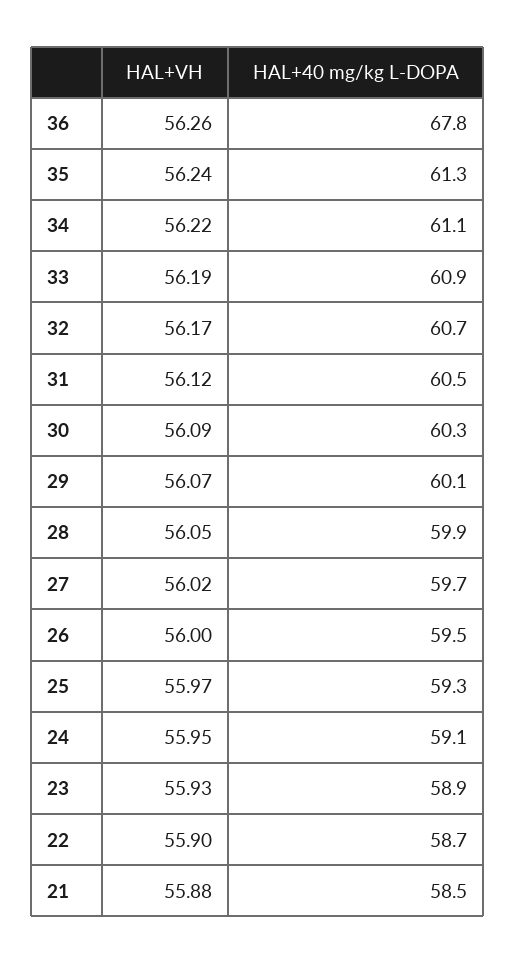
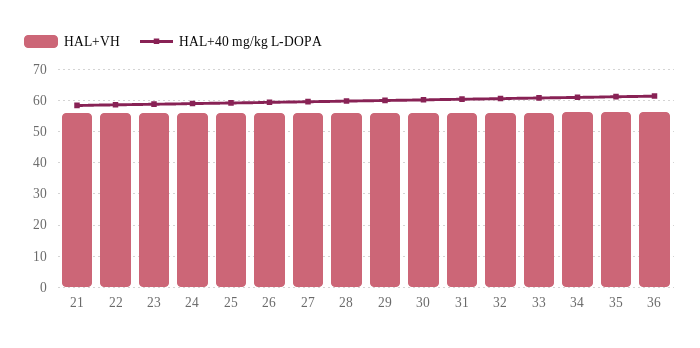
  {
    "HAL+VH": {
      "36": 56.26,
      "35": 56.24,
      "34": 56.22,
      "33": 56.19,
      "32": 56.17,
      "31": 56.12,
      "30": 56.09,
      "29": 56.07,
      "28": 56.05,
      "27": 56.02,
      "26": 56,
      "25": 55.97,
      "24": 55.95,
      "23": 55.93,
      "22": 55.9,
      "21": 55.88
    },
    "HAL+40 mg/kg L-DOPA": {
-     "36": 67.8,
+     "36": 62,
      "35": 61.3,
      "34": 61.1,
      "33": 60.9,
      "32": 60.7,
      "31": 60.5,
      "30": 60.3,
      "29": 60.1,
      "28": 59.9,
      "27": 59.7,
      "26": 59.5,
      "25": 59.3,
      "24": 59.1,
      "23": 58.9,
      "22": 58.7,
      "21": 58.5
    }
  }

